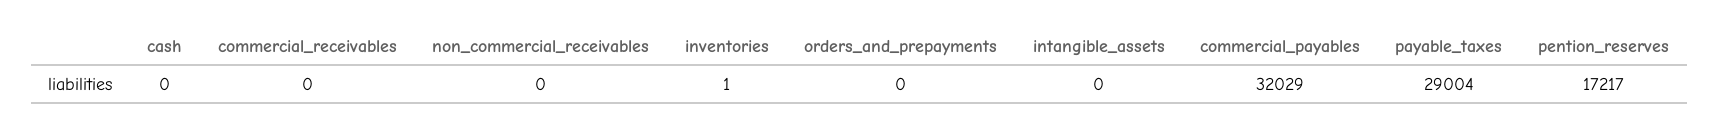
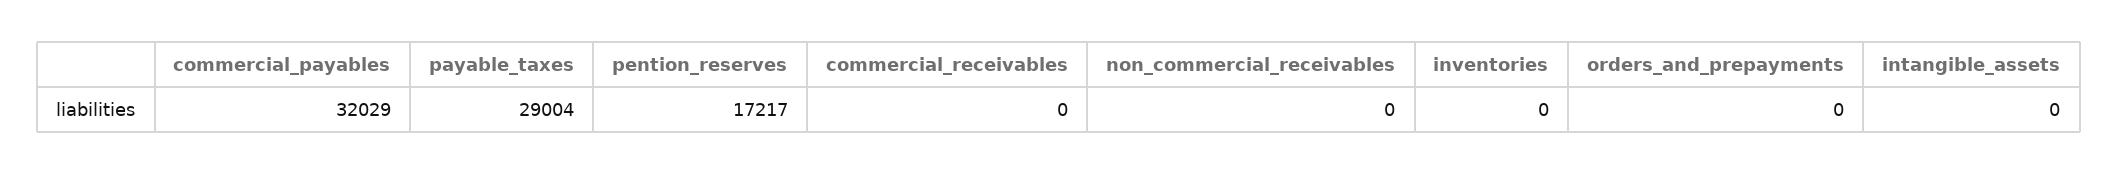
  {
-   "cash": 0,
    "commercial_receivables": 0,
    "non_commercial_receivables": 0,
-   "inventories": 1,
+   "inventories": 0,
    "orders_and_prepayments": 0,
    "intangible_assets": 0,
    "commercial_payables": 32029,
    "payable_taxes": 29004,
    "pention_reserves": 17217
  }

